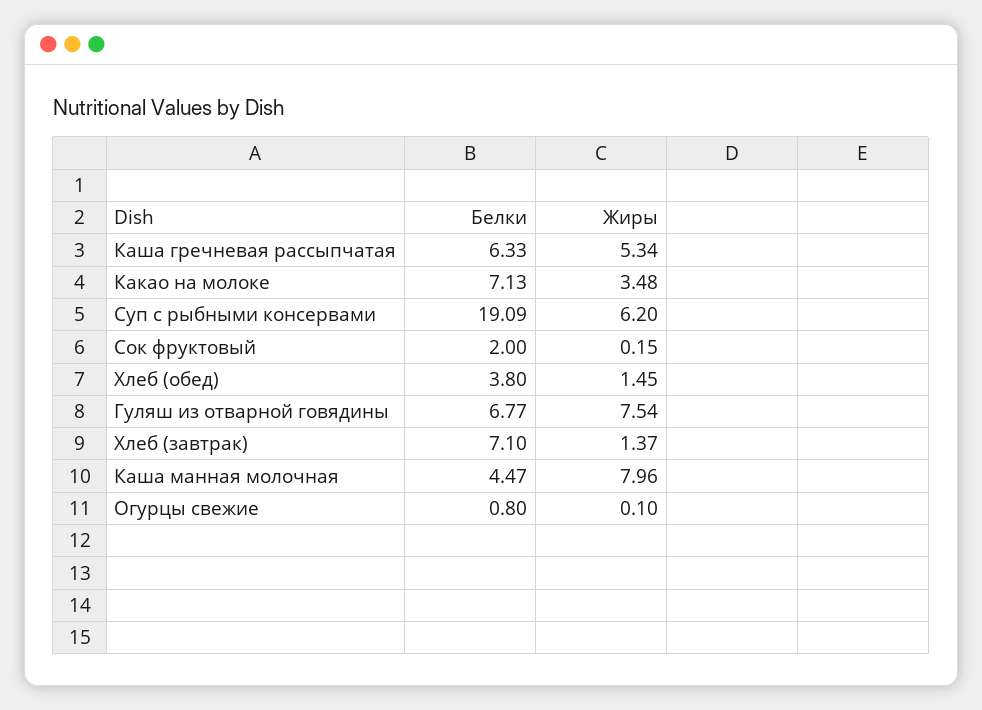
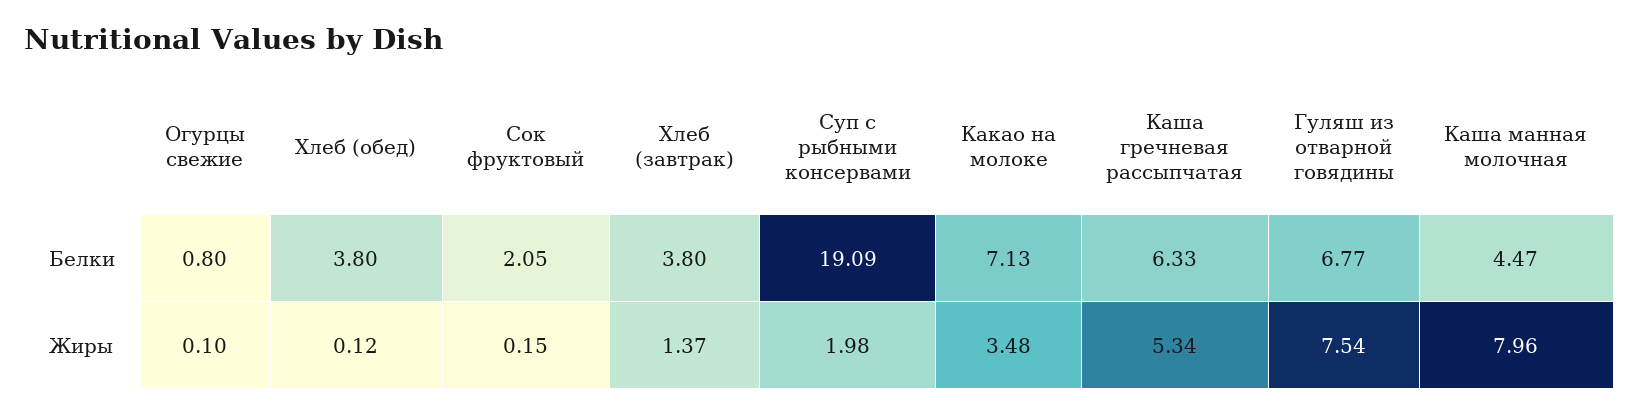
  {
    "Белки": {
      "Каша гречневая рассыпчатая": 6.33,
      "Какао на молоке": 7.13,
      "Суп с рыбными консервами": 19.09,
-     "Сок фруктовый": 2,
+     "Сок фруктовый": 2.05,
      "Хлеб (обед)": 3.8,
      "Гуляш из отварной говядины": 6.77,
-     "Хлеб (завтрак)": 7.1,
+     "Хлеб (завтрак)": 3.8,
      "Каша манная молочная": 4.47,
      "Огурцы свежие": 0.8
    },
    "Жиры": {
      "Каша гречневая рассыпчатая": 5.34,
      "Какао на молоке": 3.48,
-     "Суп с рыбными консервами": 6.2,
+     "Суп с рыбными консервами": 1.98,
      "Сок фруктовый": 0.15,
-     "Хлеб (обед)": 1.45,
+     "Хлеб (обед)": 0.12,
      "Гуляш из отварной говядины": 7.54,
      "Хлеб (завтрак)": 1.37,
      "Каша манная молочная": 7.96,
      "Огурцы свежие": 0.1
    }
  }

